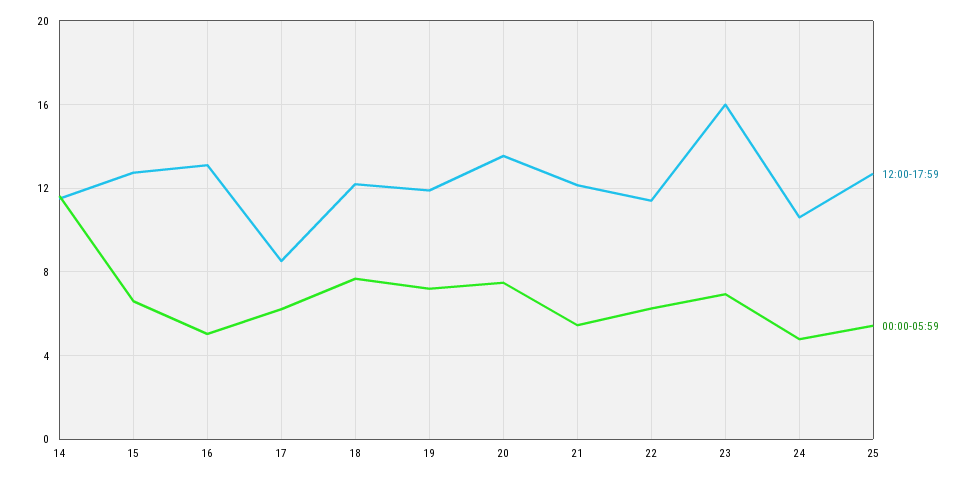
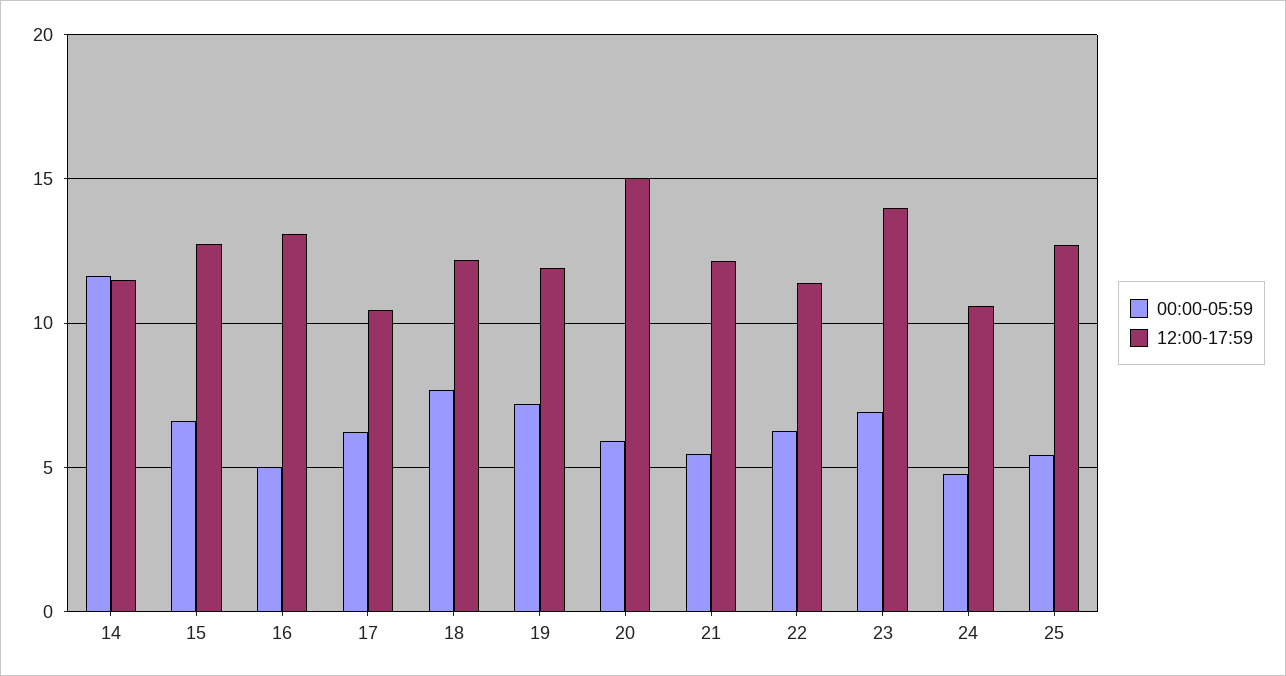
  {
    "12:00-17:59": {
      "14": 11.5,
      "15": 13,
      "16": 13,
-     "17": 8.5,
+     "17": 10.5,
      "18": 12,
      "19": 12,
-     "20": 13.5,
+     "20": 15,
      "21": 12,
      "22": 11.5,
-     "23": 16,
+     "23": 14,
      "24": 10.5,
      "25": 12.5
    },
    "00:00-05:59": {
      "14": 11.5,
      "15": 6.5,
      "16": 5,
      "17": 6,
      "18": 7.5,
      "19": 7,
-     "20": 7.5,
+     "20": 6,
      "21": 5.5,
      "22": 6.5,
      "23": 7,
      "24": 5,
      "25": 5.5
    }
  }

